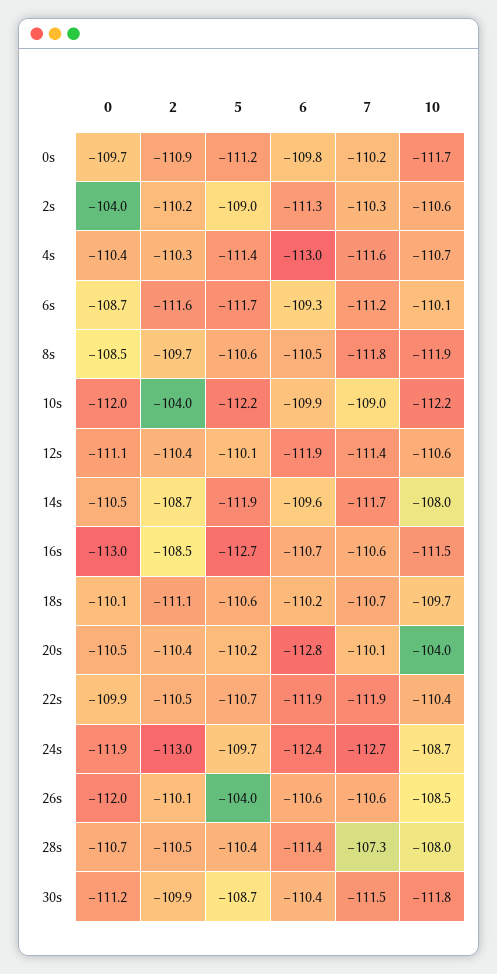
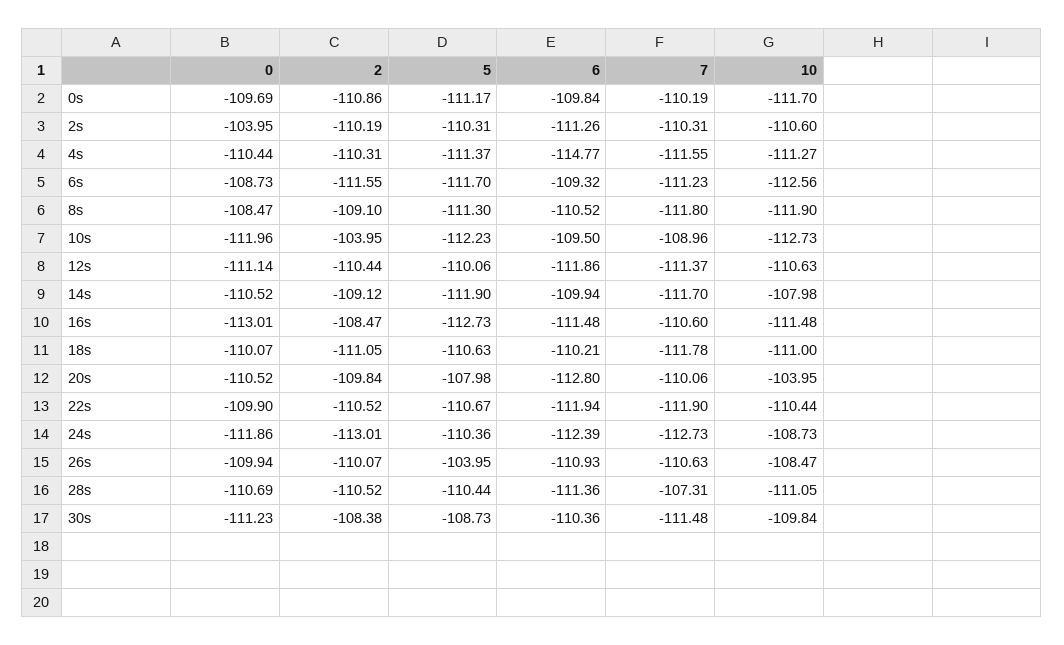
  {
    "0": {
      "0s": -109.69,
      "2s": -103.95,
      "4s": -110.44,
      "6s": -108.73,
      "8s": -108.47,
      "10s": -111.96,
      "12s": -111.14,
      "14s": -110.52,
      "16s": -113.01,
      "18s": -110.07,
      "20s": -110.52,
      "22s": -109.9,
      "24s": -111.86,
-     "26s": -112,
+     "26s": -109.94,
      "28s": -110.69,
      "30s": -111.23
    },
    "2": {
      "0s": -110.86,
      "2s": -110.19,
      "4s": -110.31,
      "6s": -111.55,
-     "8s": -109.7,
+     "8s": -109.1,
      "10s": -103.95,
      "12s": -110.44,
-     "14s": -108.7,
+     "14s": -109.12,
      "16s": -108.47,
      "18s": -111.05,
-     "20s": -110.4,
+     "20s": -109.84,
      "22s": -110.52,
      "24s": -113.01,
      "26s": -110.07,
      "28s": -110.52,
-     "30s": -109.9
+     "30s": -108.38
    },
    "5": {
      "0s": -111.17,
-     "2s": -109,
+     "2s": -110.31,
      "4s": -111.37,
      "6s": -111.7,
-     "8s": -110.6,
+     "8s": -111.3,
      "10s": -112.23,
      "12s": -110.06,
      "14s": -111.9,
      "16s": -112.73,
      "18s": -110.63,
-     "20s": -110.2,
+     "20s": -107.98,
      "22s": -110.67,
-     "24s": -109.7,
+     "24s": -110.36,
      "26s": -103.95,
      "28s": -110.44,
      "30s": -108.73
    },
    "6": {
      "0s": -109.84,
      "2s": -111.26,
-     "4s": -113,
+     "4s": -114.77,
      "6s": -109.32,
      "8s": -110.52,
-     "10s": -109.9,
+     "10s": -109.5,
      "12s": -111.86,
-     "14s": -109.6,
+     "14s": -109.94,
-     "16s": -110.7,
+     "16s": -111.48,
      "18s": -110.21,
      "20s": -112.8,
      "22s": -111.94,
      "24s": -112.39,
-     "26s": -110.6,
+     "26s": -110.93,
      "28s": -111.36,
      "30s": -110.36
    },
    "7": {
      "0s": -110.19,
      "2s": -110.31,
      "4s": -111.55,
      "6s": -111.23,
      "8s": -111.8,
      "10s": -108.96,
      "12s": -111.37,
      "14s": -111.7,
      "16s": -110.6,
-     "18s": -110.7,
+     "18s": -111.78,
      "20s": -110.06,
      "22s": -111.9,
      "24s": -112.73,
      "26s": -110.63,
      "28s": -107.31,
      "30s": -111.48
    },
    "10": {
      "0s": -111.7,
      "2s": -110.6,
-     "4s": -110.7,
+     "4s": -111.27,
-     "6s": -110.1,
+     "6s": -112.56,
      "8s": -111.9,
-     "10s": -112.2,
+     "10s": -112.73,
      "12s": -110.63,
      "14s": -107.98,
      "16s": -111.48,
-     "18s": -109.7,
+     "18s": -111,
      "20s": -103.95,
      "22s": -110.44,
      "24s": -108.73,
      "26s": -108.47,
-     "28s": -108,
+     "28s": -111.05,
-     "30s": -111.8
+     "30s": -109.84
    }
  }

